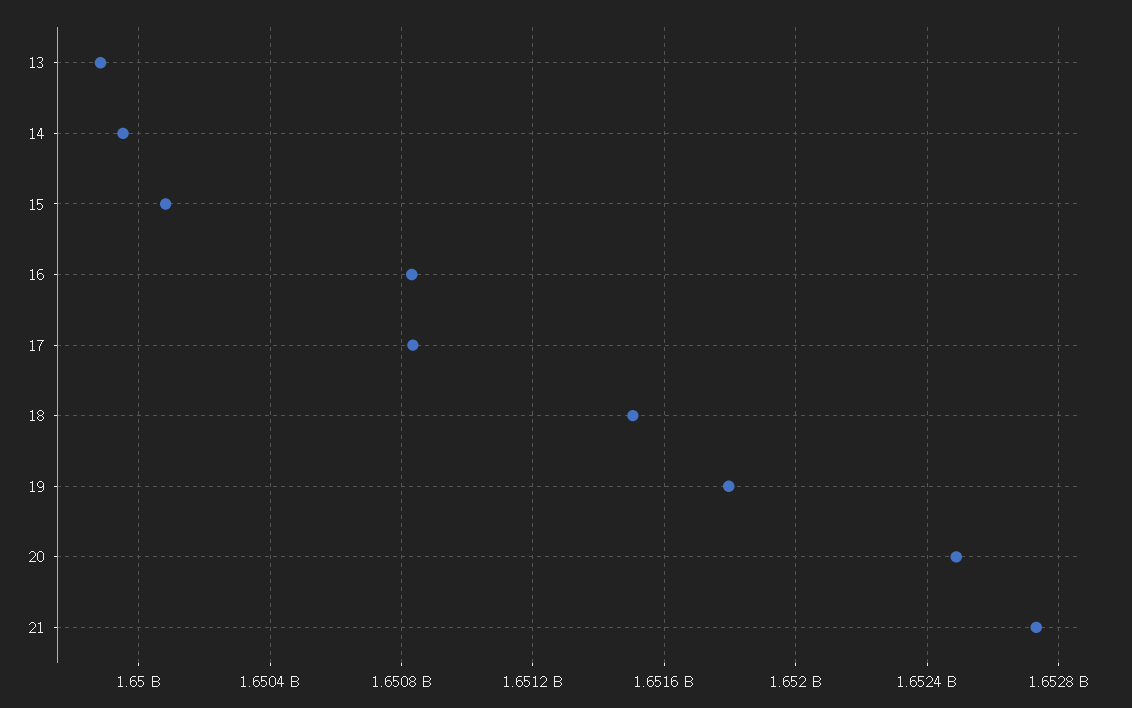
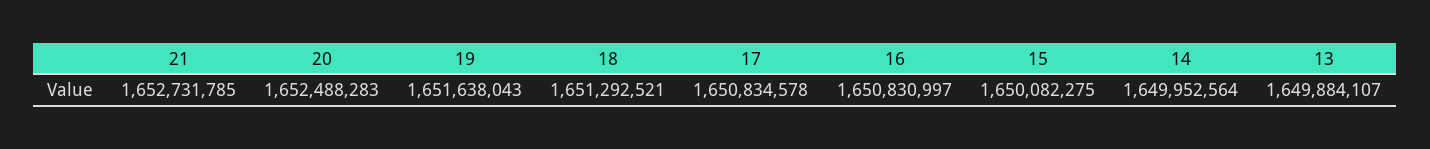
  {
    "13": 1649884107,
    "14": 1649952564,
    "15": 1650082275,
    "16": 1650830997,
    "17": 1650834578,
-   "18": 1651500000,
+   "18": 1651292521,
-   "19": 1651800000,
+   "19": 1651638043,
    "20": 1652488283,
    "21": 1652731785
  }

